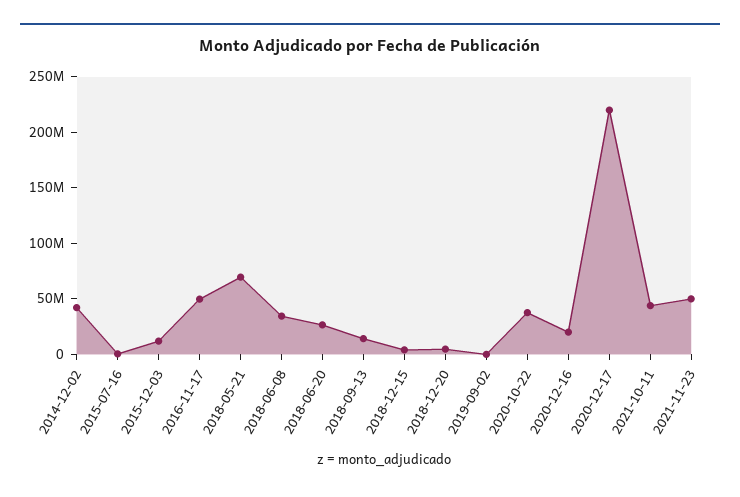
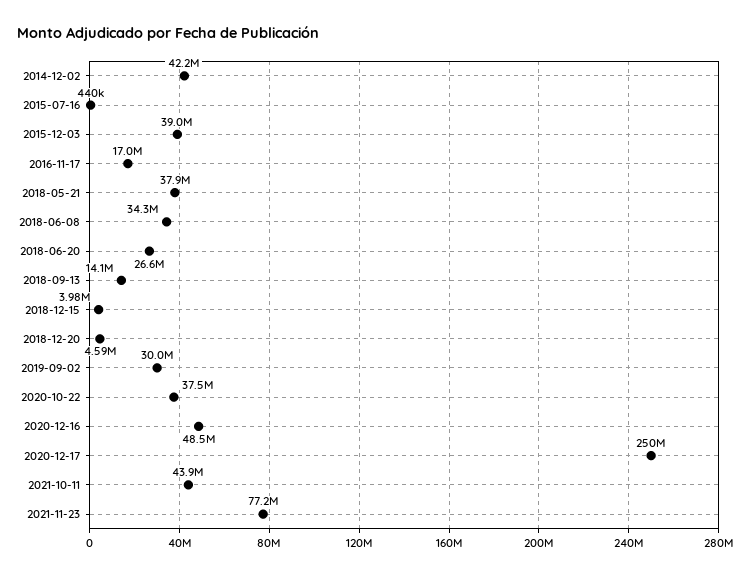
  {
    "2014-12-02": 42200000,
    "2015-07-16": 440000,
-   "2015-12-03": 10000000,
+   "2015-12-03": 39000000,
-   "2016-11-17": 50000000,
+   "2016-11-17": 17000000,
-   "2018-05-21": 70000000,
+   "2018-05-21": 37900000,
    "2018-06-08": 34300000,
    "2018-06-20": 26600000,
    "2018-09-13": 14100000,
    "2018-12-15": 3980000,
    "2018-12-20": 4590000,
-   "2019-09-02": 0,
+   "2019-09-02": 30000000,
    "2020-10-22": 37500000,
-   "2020-12-16": 20000000,
+   "2020-12-16": 48500000,
-   "2020-12-17": 220000000,
+   "2020-12-17": 250000000,
    "2021-10-11": 43900000,
-   "2021-11-23": 50000000
+   "2021-11-23": 77200000
  }

